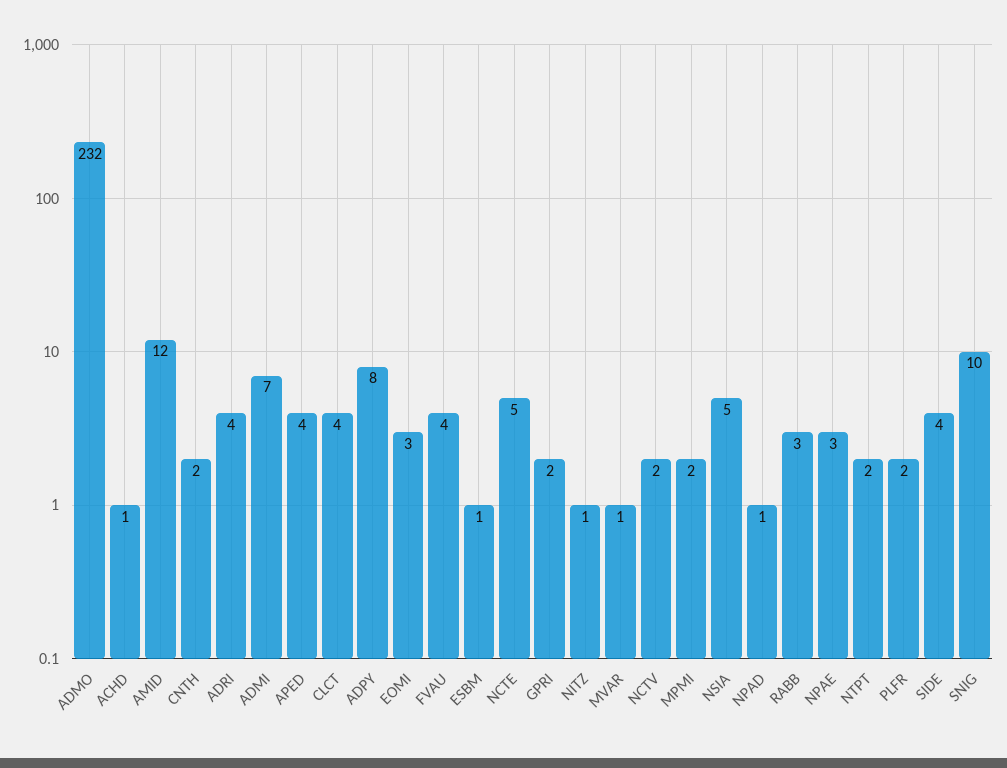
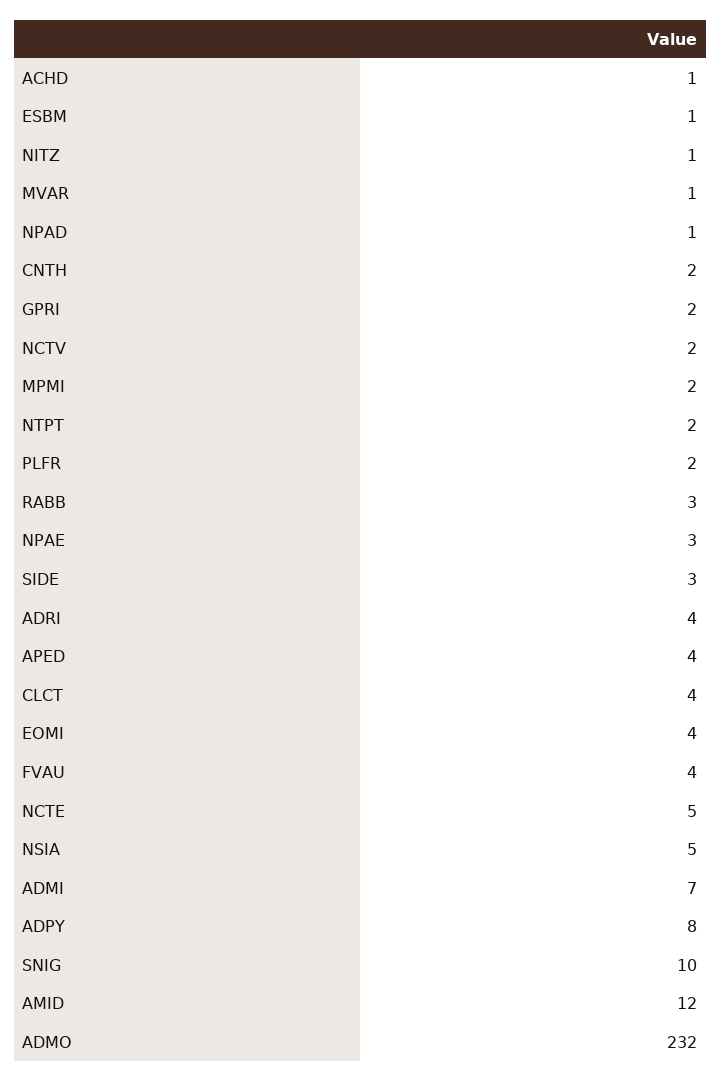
  {
    "ADMO": 232,
    "ACHD": 1,
    "AMID": 12,
    "CNTH": 2,
    "ADRI": 4,
    "ADMI": 7,
    "APED": 4,
    "CLCT": 4,
    "ADPY": 8,
-   "EOMI": 3,
+   "EOMI": 4,
    "FVAU": 4,
    "ESBM": 1,
    "NCTE": 5,
    "GPRI": 2,
    "NITZ": 1,
    "MVAR": 1,
    "NCTV": 2,
    "MPMI": 2,
    "NSIA": 5,
    "NPAD": 1,
    "RABB": 3,
    "NPAE": 3,
    "NTPT": 2,
    "PLFR": 2,
-   "SIDE": 4,
+   "SIDE": 3,
    "SNIG": 10
  }

